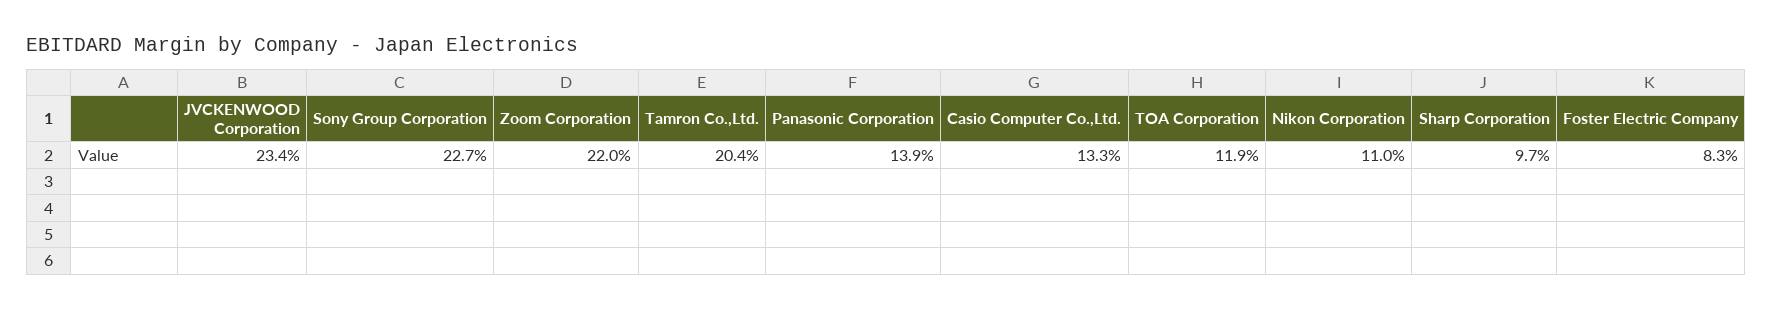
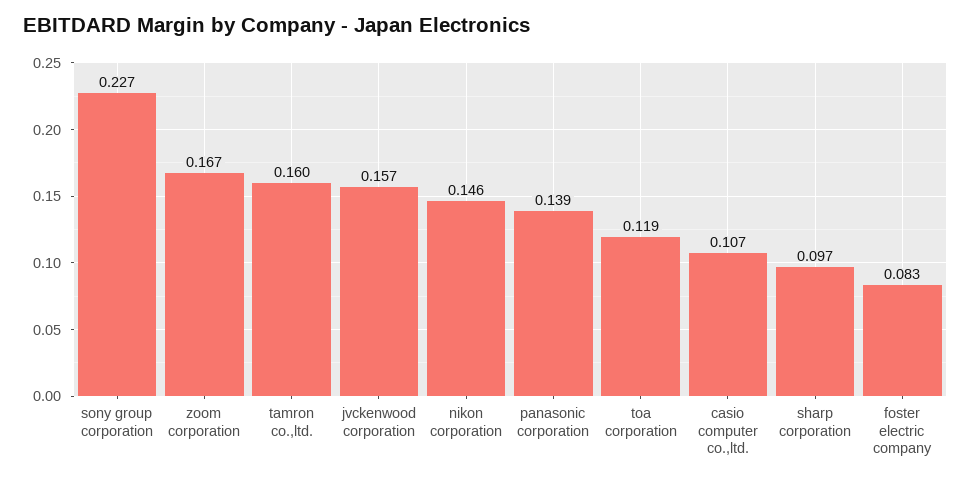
  {
-   "JVCKENWOOD Corporation": 0.234,
+   "JVCKENWOOD Corporation": 0.157,
    "Sony Group Corporation": 0.227,
-   "Zoom Corporation": 0.22,
+   "Zoom Corporation": 0.167,
-   "Tamron Co.,Ltd.": 0.204,
+   "Tamron Co.,Ltd.": 0.16,
    "Panasonic Corporation": 0.139,
-   "Casio Computer Co.,Ltd.": 0.133,
+   "Casio Computer Co.,Ltd.": 0.107,
    "TOA Corporation": 0.119,
-   "Nikon Corporation": 0.11,
+   "Nikon Corporation": 0.146,
    "Sharp Corporation": 0.097,
    "Foster Electric Company": 0.083
  }

